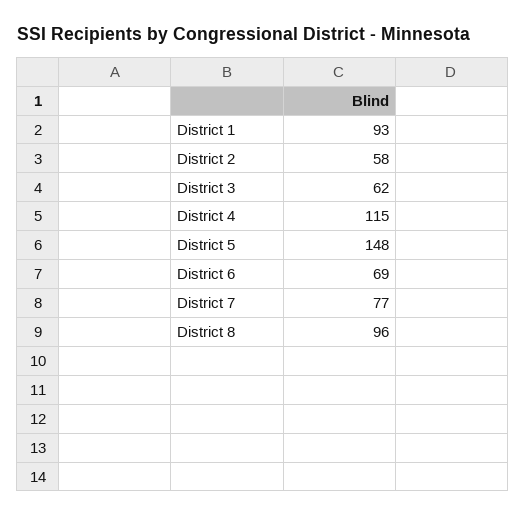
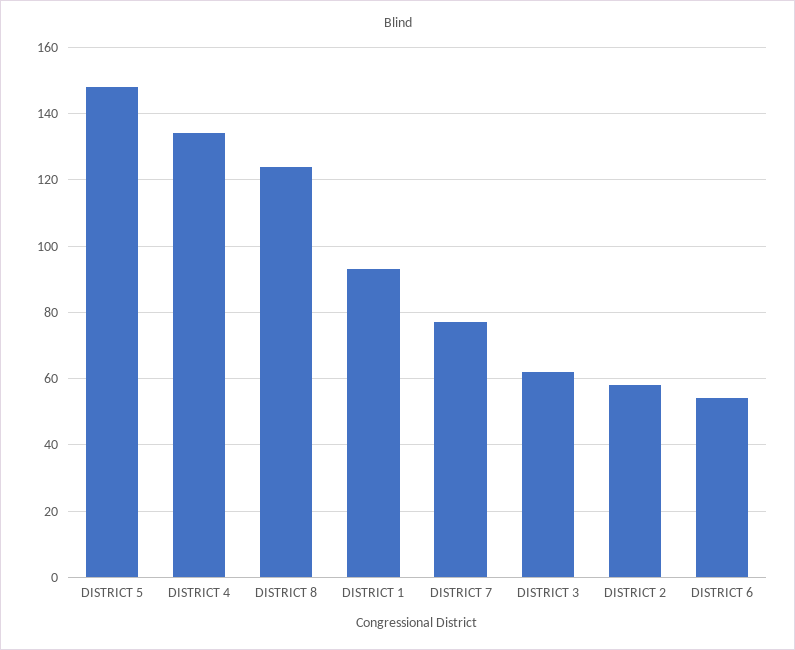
  {
    "District 1": 93,
    "District 2": 58,
    "District 3": 62,
-   "District 4": 115,
+   "District 4": 135,
    "District 5": 148,
-   "District 6": 69,
+   "District 6": 55,
    "District 7": 77,
-   "District 8": 96
+   "District 8": 125
  }

